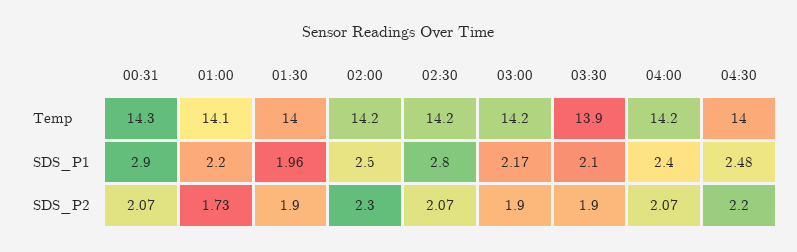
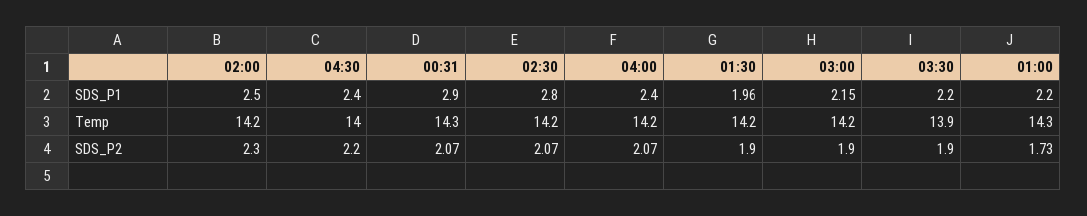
  {
    "00:31": {
      "Temp": 14.3,
      "SDS_P1": 2.9,
      "SDS_P2": 2.07
    },
    "01:00": {
-     "Temp": 14.1,
+     "Temp": 14.3,
      "SDS_P1": 2.2,
      "SDS_P2": 1.73
    },
    "01:30": {
-     "Temp": 14,
+     "Temp": 14.2,
      "SDS_P1": 1.96,
      "SDS_P2": 1.9
    },
    "02:00": {
      "Temp": 14.2,
      "SDS_P1": 2.5,
      "SDS_P2": 2.3
    },
    "02:30": {
      "Temp": 14.2,
      "SDS_P1": 2.8,
      "SDS_P2": 2.07
    },
    "03:00": {
      "Temp": 14.2,
-     "SDS_P1": 2.17,
+     "SDS_P1": 2.15,
      "SDS_P2": 1.9
    },
    "03:30": {
      "Temp": 13.9,
-     "SDS_P1": 2.1,
+     "SDS_P1": 2.2,
      "SDS_P2": 1.9
    },
    "04:00": {
      "Temp": 14.2,
      "SDS_P1": 2.4,
      "SDS_P2": 2.07
    },
    "04:30": {
      "Temp": 14,
-     "SDS_P1": 2.48,
+     "SDS_P1": 2.4,
      "SDS_P2": 2.2
    }
  }

